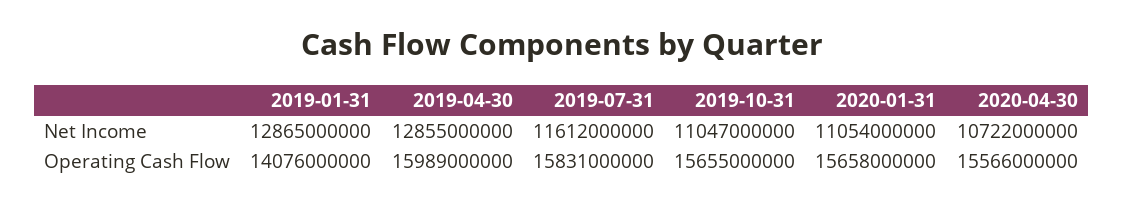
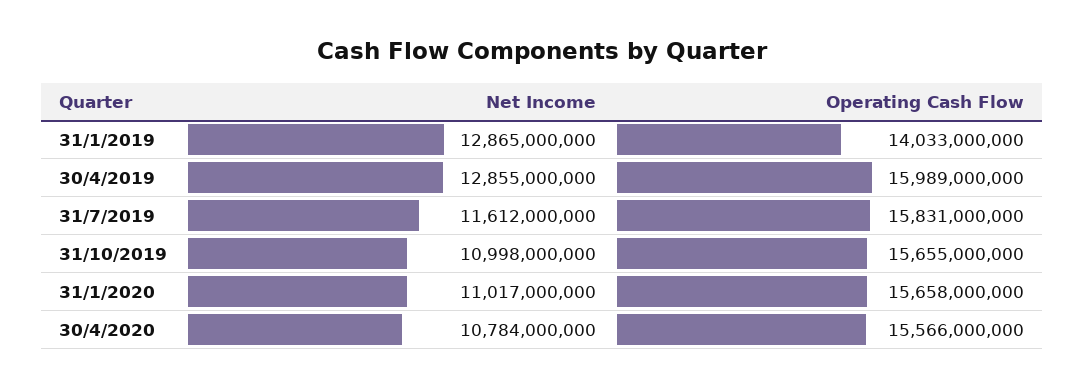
  {
    "2019-01-31": {
      "Net Income": 12865000000,
-     "Operating Cash Flow": 14076000000
+     "Operating Cash Flow": 14033000000
    },
    "2019-04-30": {
      "Net Income": 12855000000,
      "Operating Cash Flow": 15989000000
    },
    "2019-07-31": {
      "Net Income": 11612000000,
      "Operating Cash Flow": 15831000000
    },
    "2019-10-31": {
-     "Net Income": 11047000000,
+     "Net Income": 10998000000,
      "Operating Cash Flow": 15655000000
    },
    "2020-01-31": {
-     "Net Income": 11054000000,
+     "Net Income": 11017000000,
      "Operating Cash Flow": 15658000000
    },
    "2020-04-30": {
-     "Net Income": 10722000000,
+     "Net Income": 10784000000,
      "Operating Cash Flow": 15566000000
    }
  }

